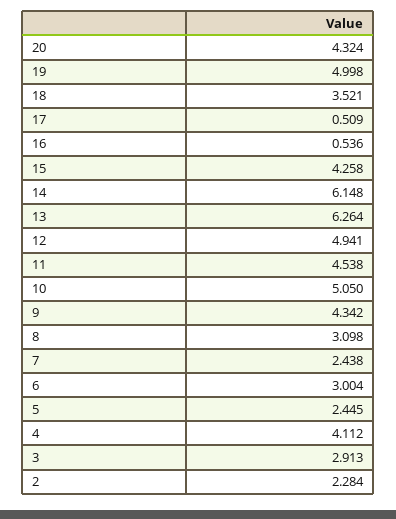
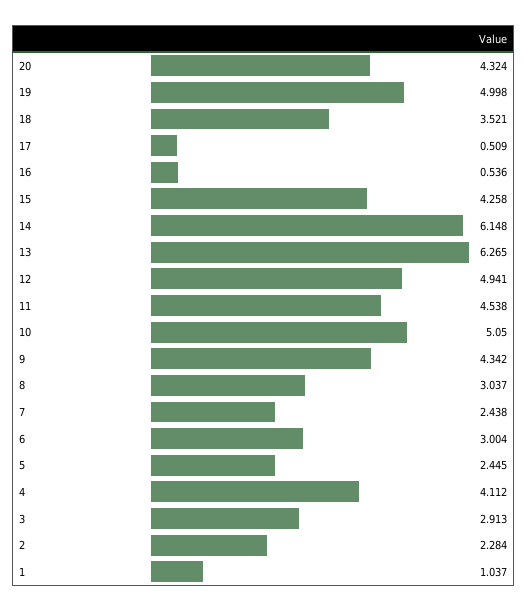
  {
    "20": 4.324,
    "19": 4.998,
    "18": 3.521,
    "17": 0.509,
    "16": 0.536,
    "15": 4.258,
    "14": 6.148,
-   "13": 6.264,
+   "13": 6.265,
    "12": 4.941,
    "11": 4.538,
    "10": 5.05,
    "9": 4.342,
-   "8": 3.098,
+   "8": 3.037,
    "7": 2.438,
    "6": 3.004,
    "5": 2.445,
    "4": 4.112,
    "3": 2.913,
-   "2": 2.284
+   "2": 2.284,
+   "1": 1.037
  }

